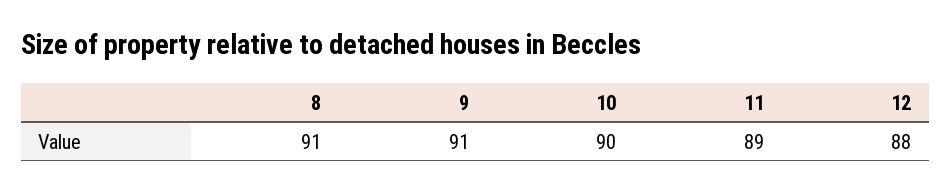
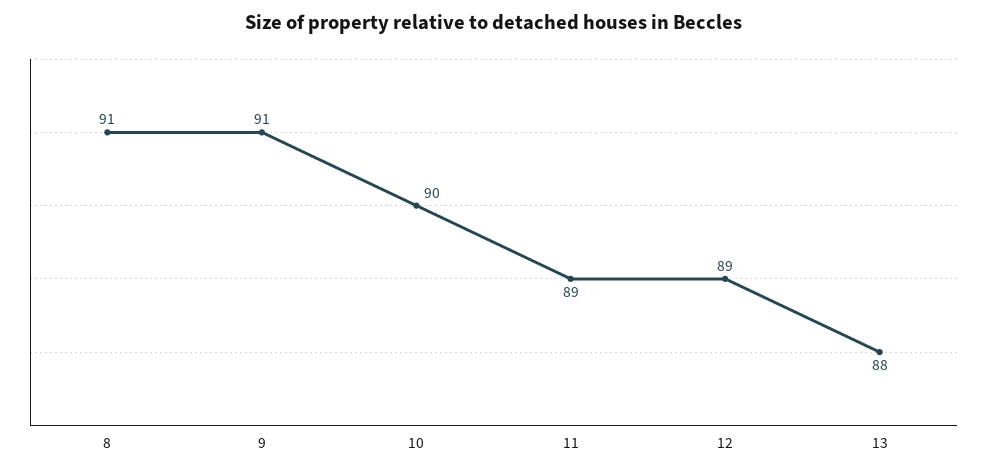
  {
    "8": 91,
    "9": 91,
    "10": 90,
    "11": 89,
-   "12": 88
+   "12": 89,
+   "13": 88
  }

